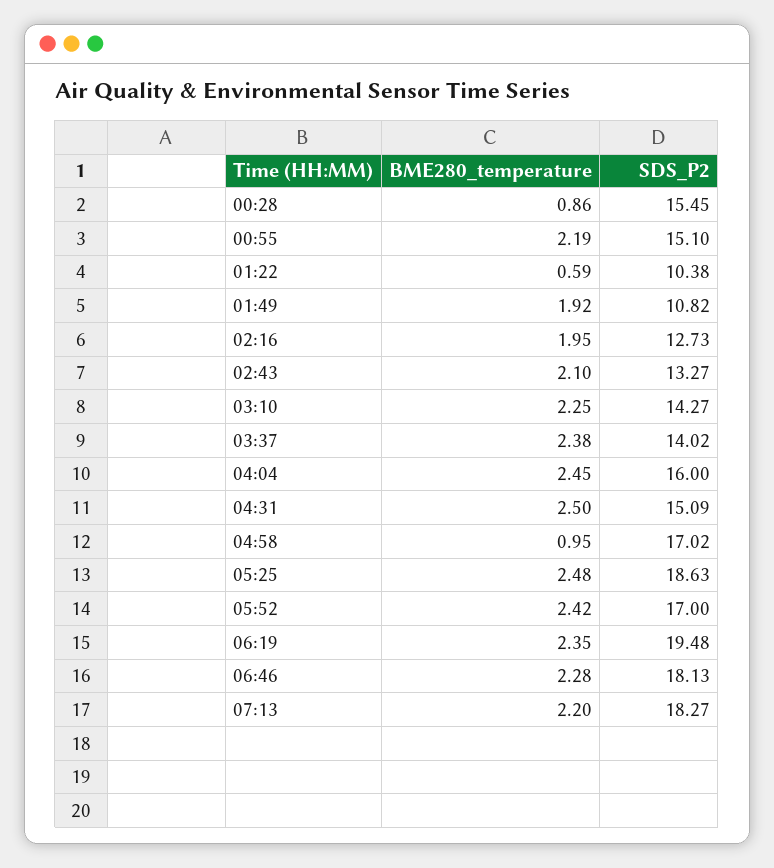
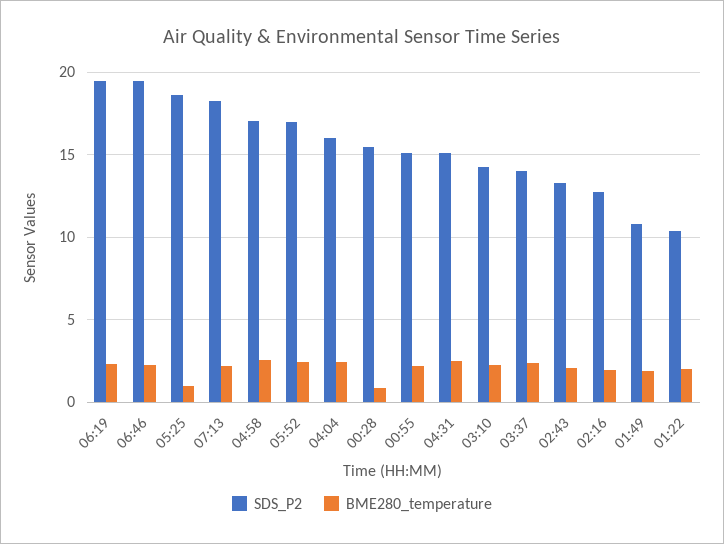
  {
    "BME280_temperature": {
      "00:28": 0.86,
      "00:55": 2.19,
-     "01:22": 0.59,
+     "01:22": 2,
      "01:49": 1.92,
      "02:16": 1.95,
      "02:43": 2.1,
      "03:10": 2.25,
      "03:37": 2.38,
      "04:04": 2.45,
      "04:31": 2.5,
-     "04:58": 0.95,
+     "04:58": 2.5,
-     "05:25": 2.48,
+     "05:25": 1,
      "05:52": 2.42,
      "06:19": 2.35,
      "06:46": 2.28,
      "07:13": 2.2
    },
    "SDS_P2": {
      "00:28": 15.45,
      "00:55": 15.1,
      "01:22": 10.38,
      "01:49": 10.82,
      "02:16": 12.73,
      "02:43": 13.27,
      "03:10": 14.27,
      "03:37": 14.02,
      "04:04": 16,
      "04:31": 15.09,
      "04:58": 17.02,
      "05:25": 18.63,
      "05:52": 17,
      "06:19": 19.48,
-     "06:46": 18.13,
+     "06:46": 19.5,
      "07:13": 18.27
    }
  }

